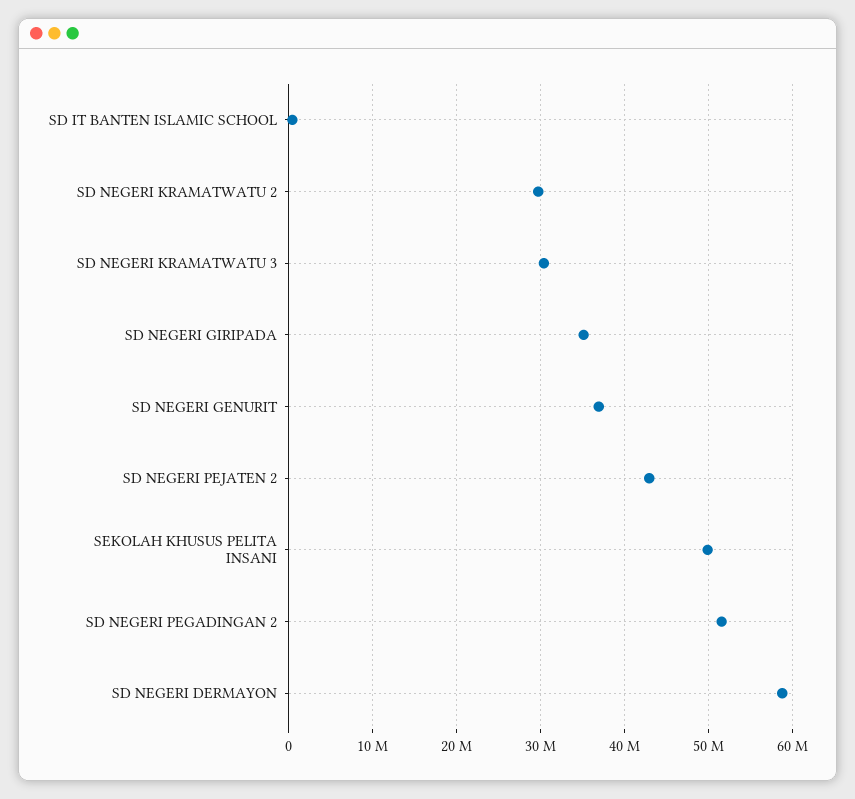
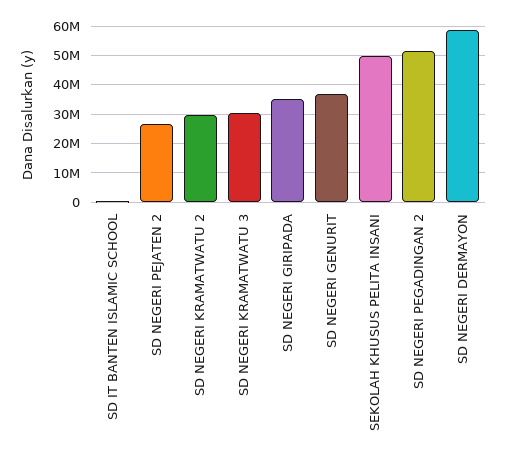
  {
    "SD IT BANTEN ISLAMIC SCHOOL": 0,
    "SD NEGERI KRAMATWATU 2": 30000000,
    "SD NEGERI KRAMATWATU 3": 30000000,
    "SD NEGERI GIRIPADA": 35000000,
    "SD NEGERI GENURIT": 37000000,
-   "SD NEGERI PEJATEN 2": 43000000,
+   "SD NEGERI PEJATEN 2": 27500000,
    "SEKOLAH KHUSUS PELITA INSANI": 50000000,
    "SD NEGERI PEGADINGAN 2": 52000000,
    "SD NEGERI DERMAYON": 59000000
  }

